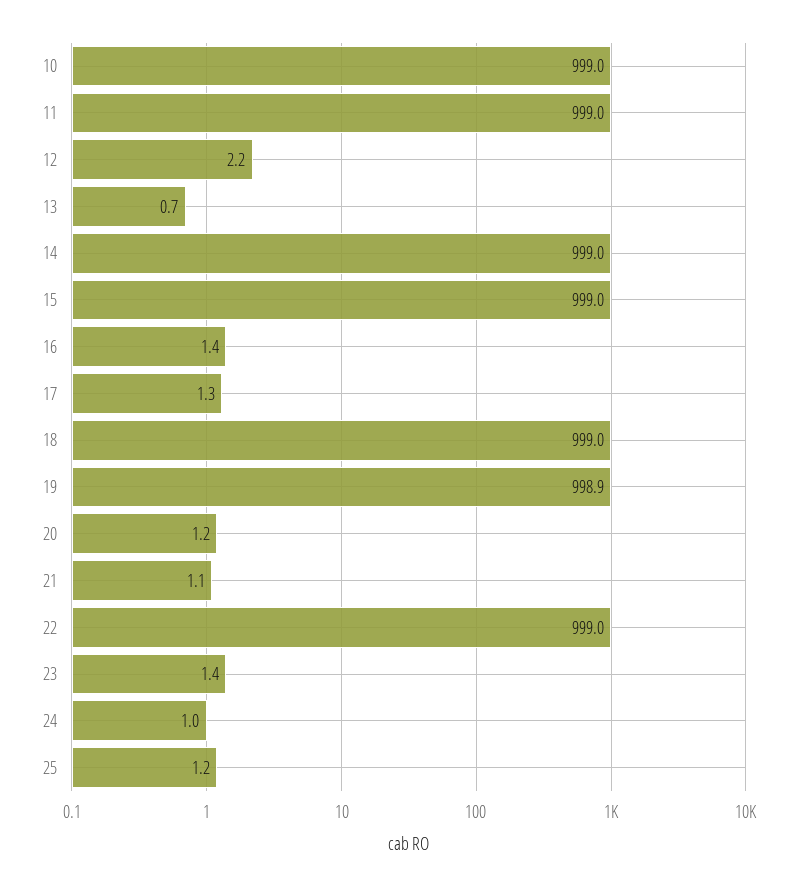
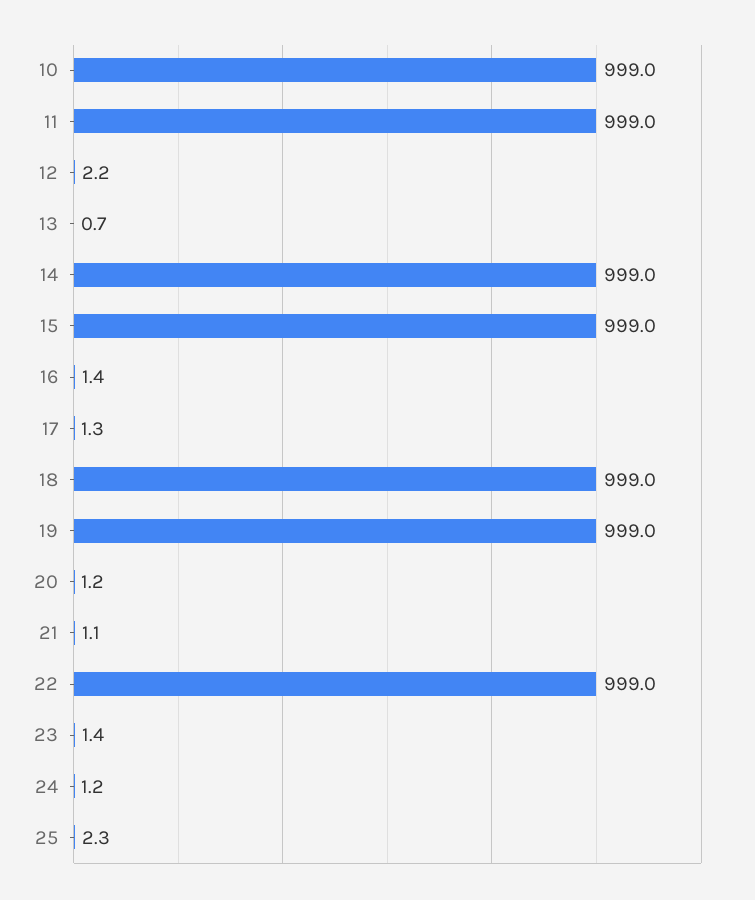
  {
    "10": 999,
    "11": 999,
    "12": 2.2,
    "13": 0.7,
    "14": 999,
    "15": 999,
    "16": 1.4,
    "17": 1.3,
    "18": 999,
-   "19": 998.9,
+   "19": 999,
    "20": 1.2,
    "21": 1.1,
    "22": 999,
    "23": 1.4,
-   "24": 1,
+   "24": 1.2,
-   "25": 1.2
+   "25": 2.3
  }

